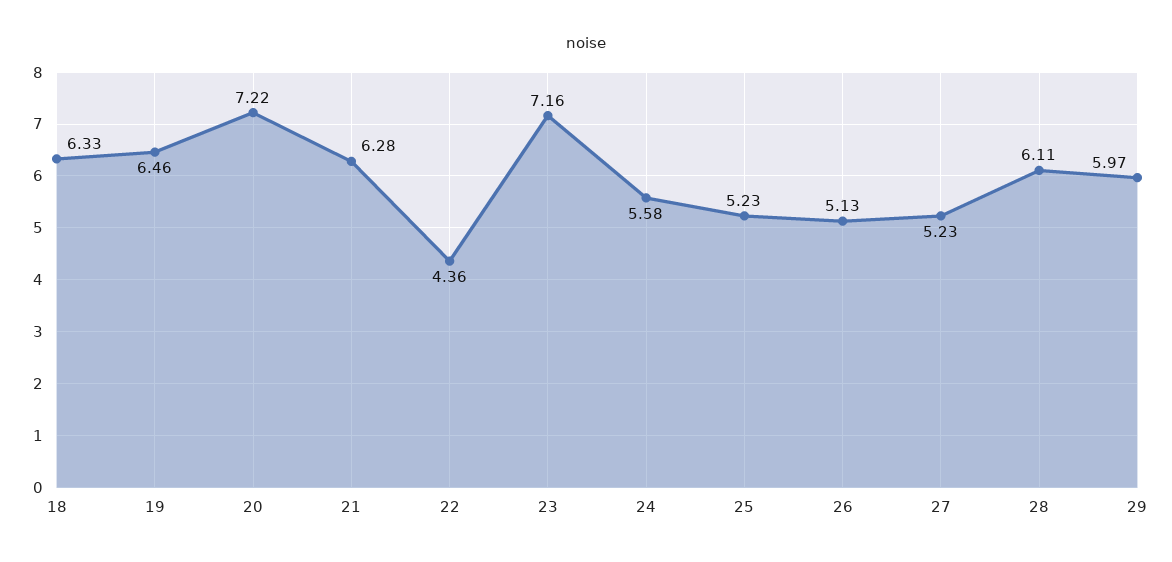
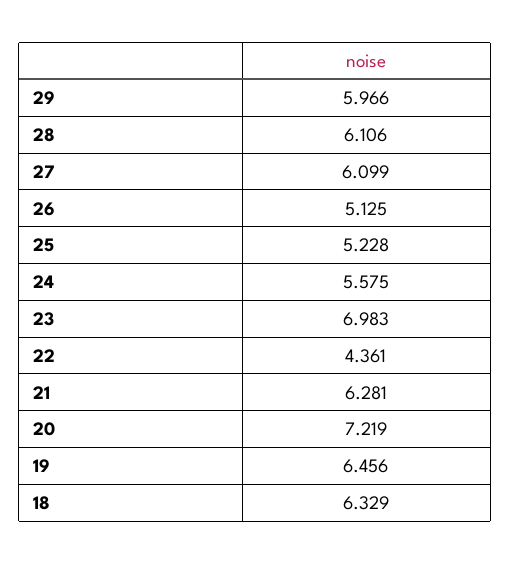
  {
    "18": 6.329,
    "19": 6.456,
    "20": 7.219,
    "21": 6.281,
    "22": 4.361,
-   "23": 7.16,
+   "23": 6.983,
    "24": 5.575,
    "25": 5.228,
    "26": 5.125,
-   "27": 5.23,
+   "27": 6.099,
    "28": 6.106,
    "29": 5.966
  }

